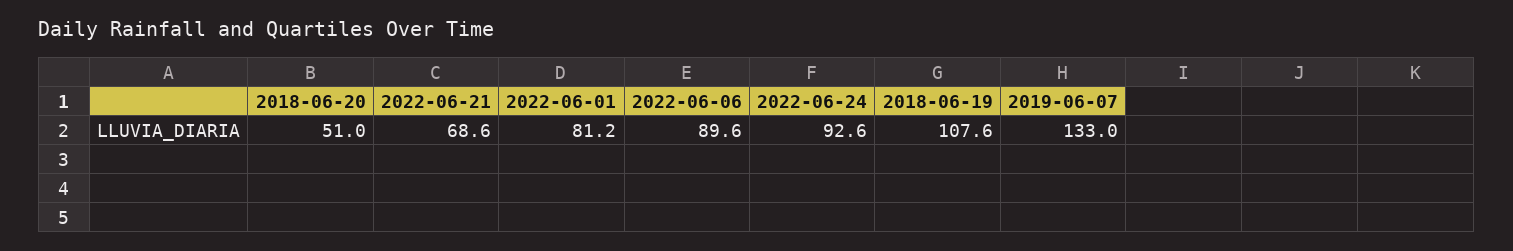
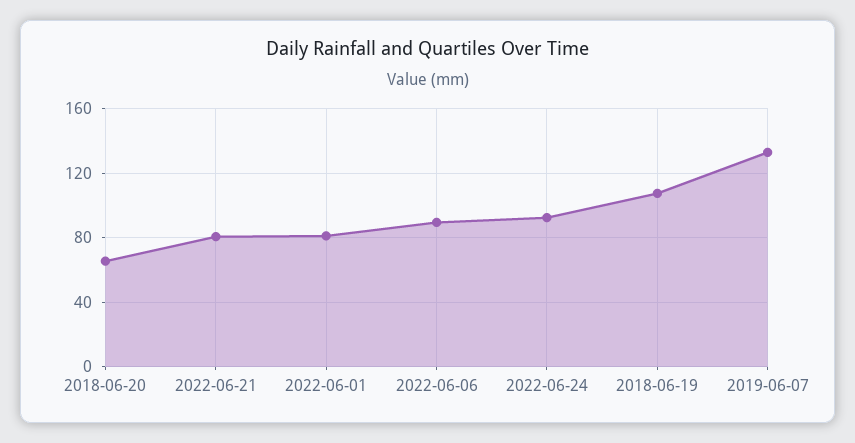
  {
-   "2018-06-20": 51,
+   "2018-06-20": 65,
-   "2022-06-21": 68.6,
+   "2022-06-21": 80,
    "2022-06-01": 81.2,
    "2022-06-06": 89.6,
    "2022-06-24": 92.6,
    "2018-06-19": 107.6,
    "2019-06-07": 133
  }

